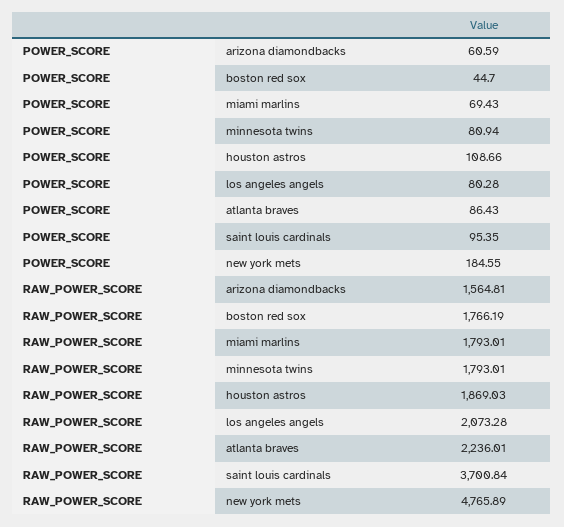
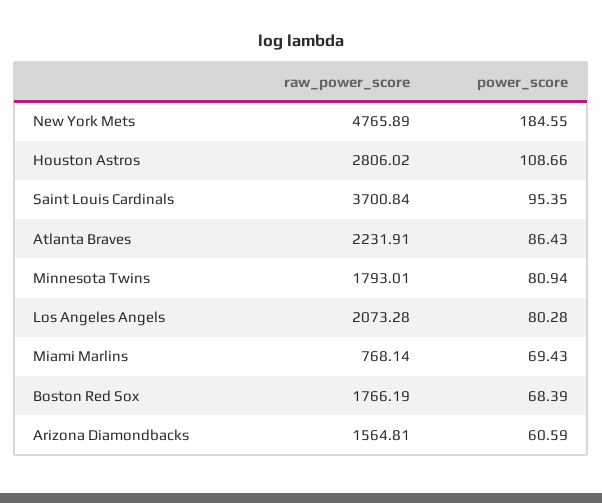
  {
    "POWER_SCORE": {
      "arizona diamondbacks": 60.59,
-     "boston red sox": 44.7,
+     "boston red sox": 68.39,
      "miami marlins": 69.43,
      "minnesota twins": 80.94,
      "houston astros": 108.66,
      "los angeles angels": 80.28,
      "atlanta braves": 86.43,
      "saint louis cardinals": 95.35,
      "new york mets": 184.55
    },
    "RAW_POWER_SCORE": {
      "arizona diamondbacks": 1564.81,
      "boston red sox": 1766.19,
-     "miami marlins": 1793.01,
+     "miami marlins": 768.14,
      "minnesota twins": 1793.01,
-     "houston astros": 1869.03,
+     "houston astros": 2806.02,
      "los angeles angels": 2073.28,
-     "atlanta braves": 2236.01,
+     "atlanta braves": 2231.91,
      "saint louis cardinals": 3700.84,
      "new york mets": 4765.89
    }
  }

